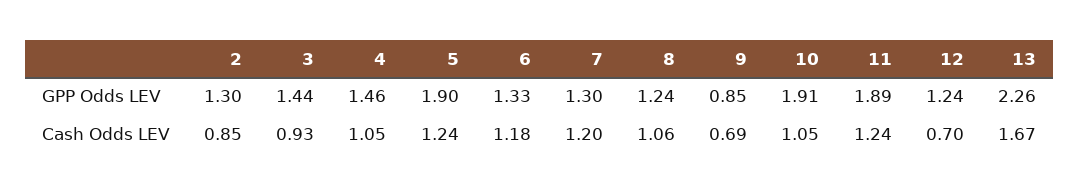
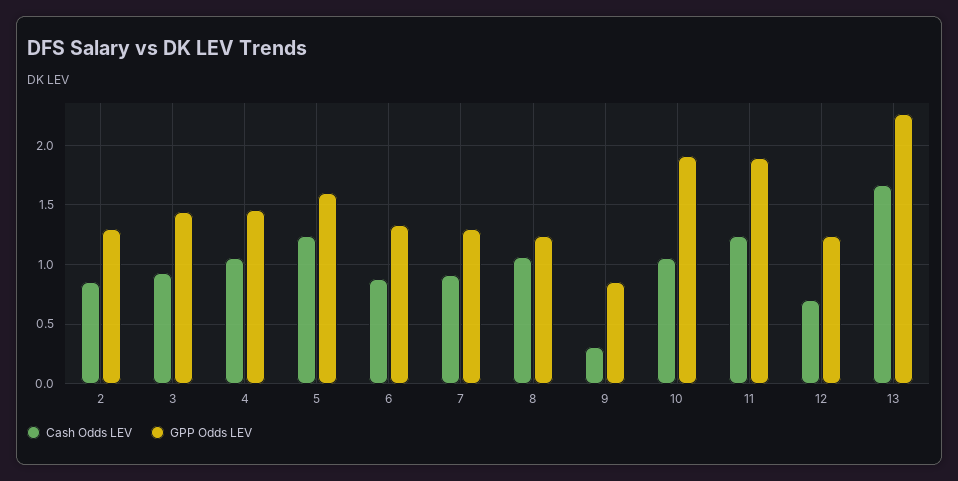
  {
    "GPP Odds LEV": {
      "2": 1.3,
      "3": 1.44,
      "4": 1.46,
-     "5": 1.9,
+     "5": 1.6,
      "6": 1.33,
      "7": 1.3,
      "8": 1.24,
      "9": 0.85,
      "10": 1.91,
      "11": 1.89,
      "12": 1.24,
      "13": 2.26
    },
    "Cash Odds LEV": {
      "2": 0.85,
      "3": 0.93,
      "4": 1.05,
      "5": 1.24,
-     "6": 1.18,
+     "6": 0.9,
-     "7": 1.2,
+     "7": 0.9,
      "8": 1.06,
-     "9": 0.69,
+     "9": 0.3,
      "10": 1.05,
      "11": 1.24,
      "12": 0.7,
      "13": 1.67
    }
  }

